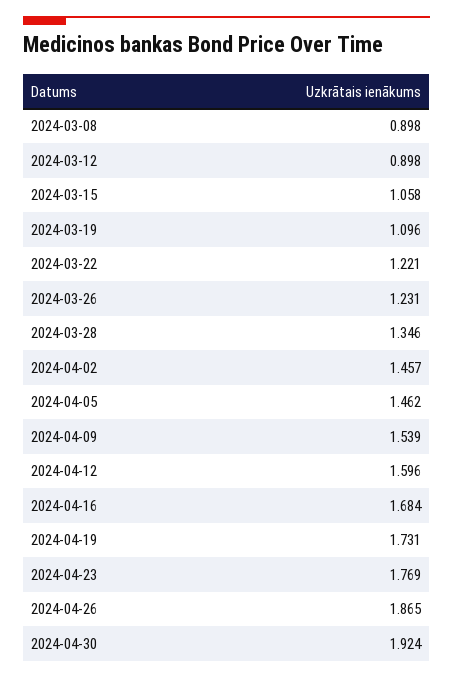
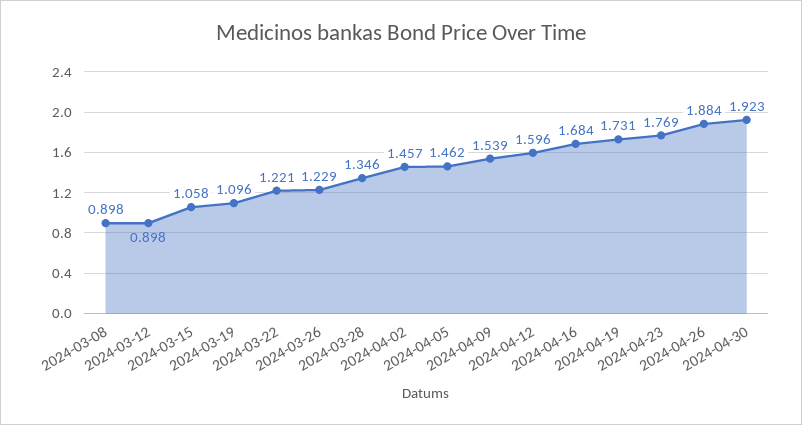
  {
    "2024-03-08": 0.898,
    "2024-03-12": 0.898,
    "2024-03-15": 1.058,
    "2024-03-19": 1.096,
    "2024-03-22": 1.221,
-   "2024-03-26": 1.231,
+   "2024-03-26": 1.229,
    "2024-03-28": 1.346,
    "2024-04-02": 1.457,
    "2024-04-05": 1.462,
    "2024-04-09": 1.539,
    "2024-04-12": 1.596,
    "2024-04-16": 1.684,
    "2024-04-19": 1.731,
    "2024-04-23": 1.769,
-   "2024-04-26": 1.865,
+   "2024-04-26": 1.884,
-   "2024-04-30": 1.924
+   "2024-04-30": 1.923
  }

